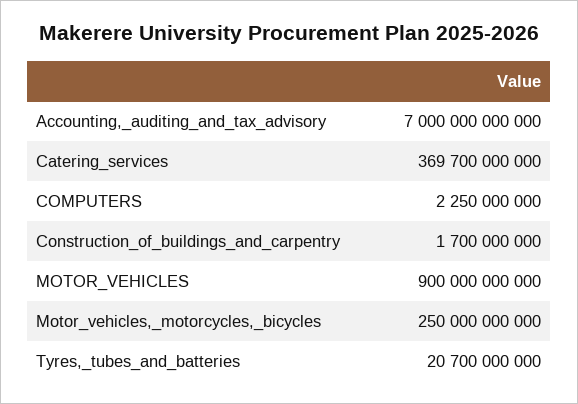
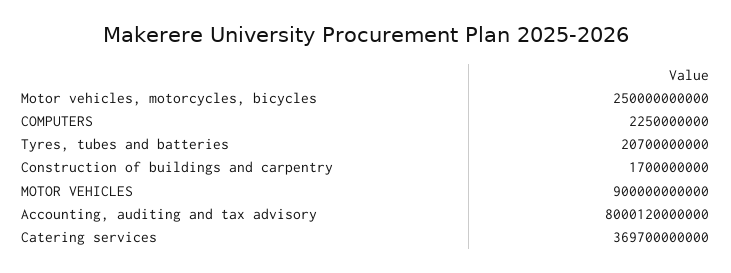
  {
-   "Accounting,_auditing_and_tax_advisory": 7000000000000,
+   "Accounting,_auditing_and_tax_advisory": 8000120000000,
    "Catering_services": 369700000000,
    "COMPUTERS": 2250000000,
    "Construction_of_buildings_and_carpentry": 1700000000,
    "MOTOR_VEHICLES": 900000000000,
    "Motor_vehicles,_motorcycles,_bicycles": 250000000000,
    "Tyres,_tubes_and_batteries": 20700000000
  }

